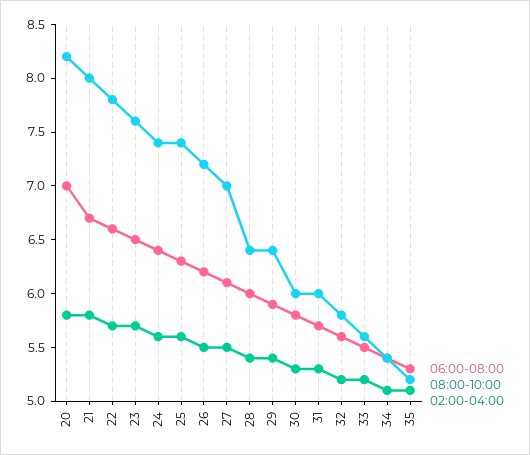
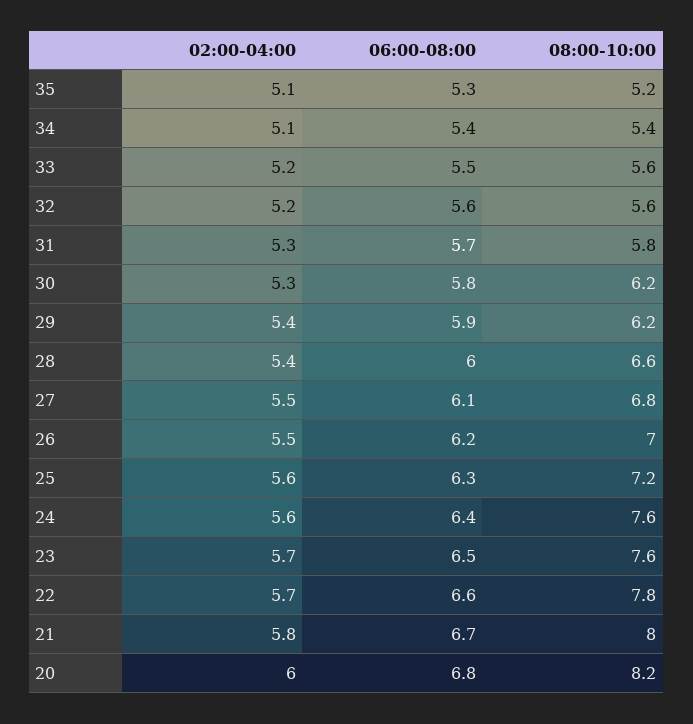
  {
    "06:00-08:00": {
-     "20": 7,
+     "20": 6.8,
      "21": 6.7,
      "22": 6.6,
      "23": 6.5,
      "24": 6.4,
      "25": 6.3,
      "26": 6.2,
      "27": 6.1,
      "28": 6,
      "29": 5.9,
      "30": 5.8,
      "31": 5.7,
      "32": 5.6,
      "33": 5.5,
      "34": 5.4,
      "35": 5.3
    },
    "08:00-10:00": {
      "20": 8.2,
      "21": 8,
      "22": 7.8,
      "23": 7.6,
-     "24": 7.4,
+     "24": 7.6,
-     "25": 7.4,
+     "25": 7.2,
-     "26": 7.2,
+     "26": 7,
-     "27": 7,
+     "27": 6.8,
-     "28": 6.4,
+     "28": 6.6,
-     "29": 6.4,
+     "29": 6.2,
-     "30": 6,
+     "30": 6.2,
-     "31": 6,
+     "31": 5.8,
-     "32": 5.8,
+     "32": 5.6,
      "33": 5.6,
      "34": 5.4,
      "35": 5.2
    },
    "02:00-04:00": {
-     "20": 5.8,
+     "20": 6,
      "21": 5.8,
      "22": 5.7,
      "23": 5.7,
      "24": 5.6,
      "25": 5.6,
      "26": 5.5,
      "27": 5.5,
      "28": 5.4,
      "29": 5.4,
      "30": 5.3,
      "31": 5.3,
      "32": 5.2,
      "33": 5.2,
      "34": 5.1,
      "35": 5.1
    }
  }

